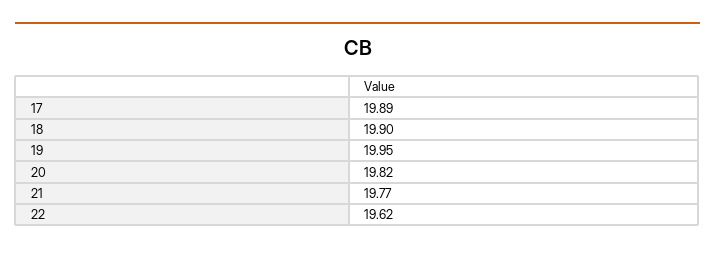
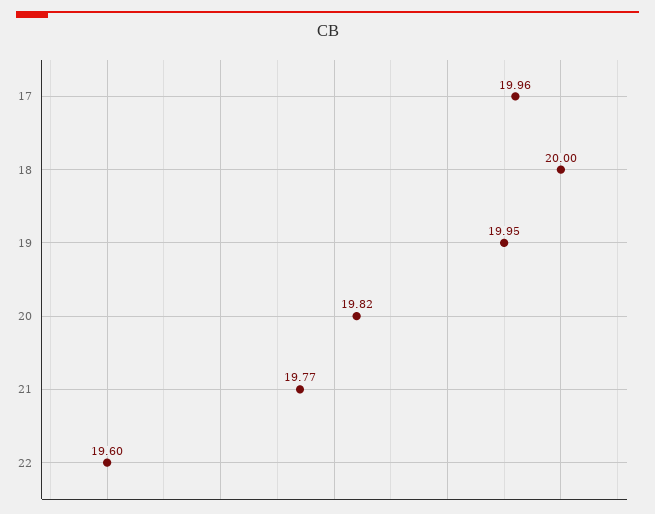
  {
-   "17": 19.89,
+   "17": 19.96,
-   "18": 19.9,
+   "18": 20,
    "19": 19.95,
    "20": 19.82,
    "21": 19.77,
-   "22": 19.62
+   "22": 19.6
  }

